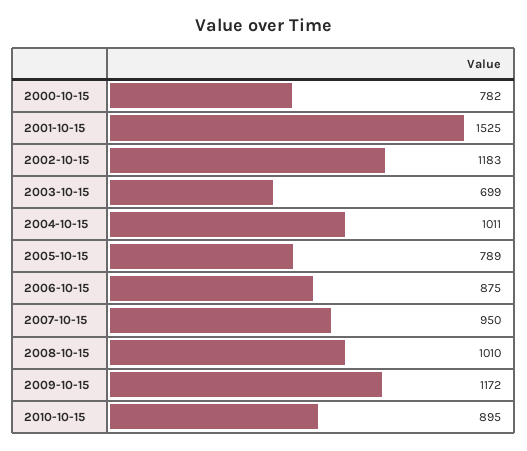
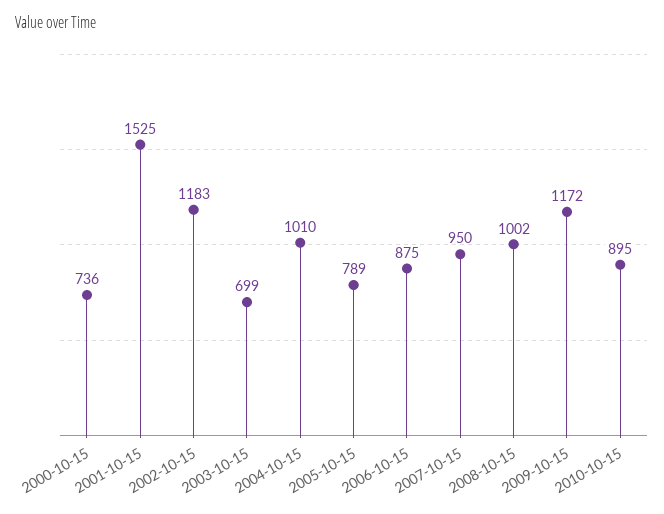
  {
-   "2000-10-15": 782,
+   "2000-10-15": 736,
    "2001-10-15": 1525,
    "2002-10-15": 1183,
    "2003-10-15": 699,
-   "2004-10-15": 1011,
+   "2004-10-15": 1010,
    "2005-10-15": 789,
    "2006-10-15": 875,
    "2007-10-15": 950,
-   "2008-10-15": 1010,
+   "2008-10-15": 1002,
    "2009-10-15": 1172,
    "2010-10-15": 895
  }

